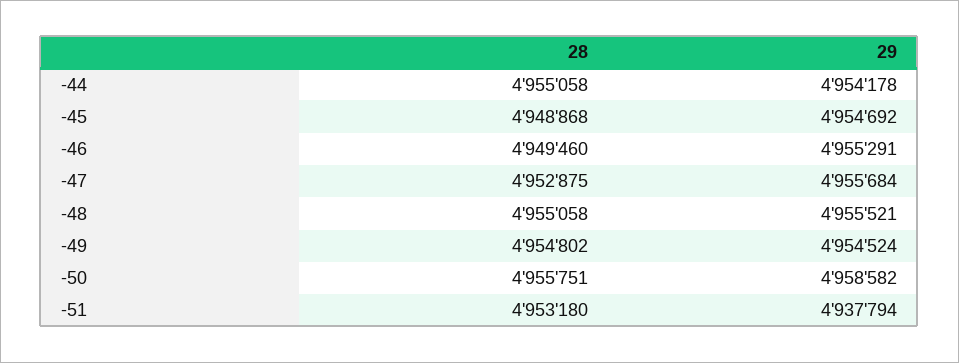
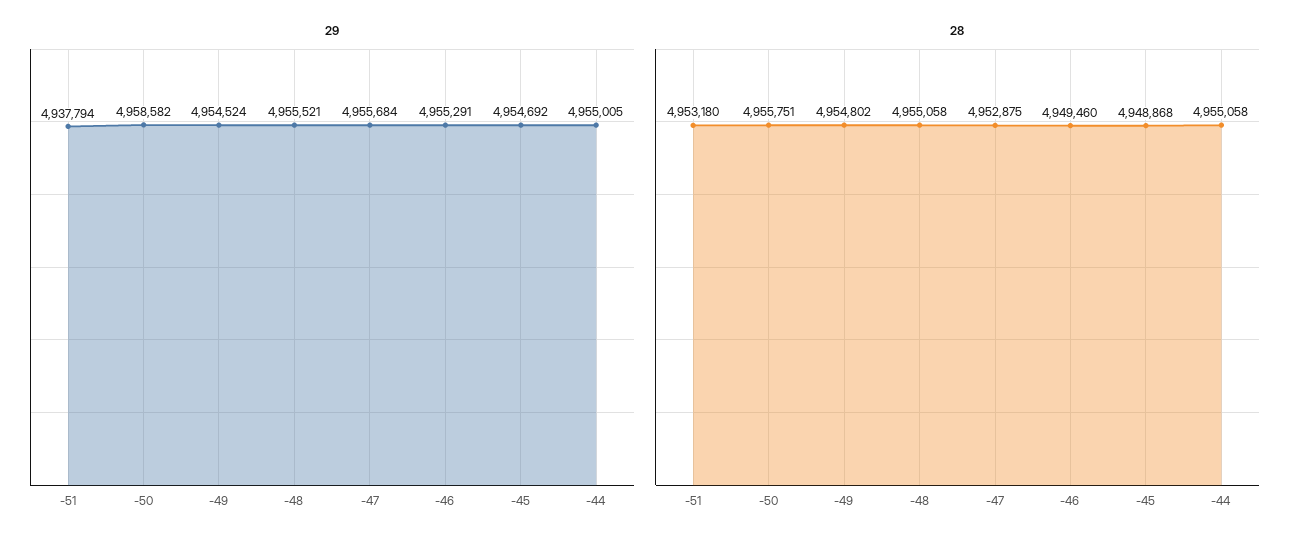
  {
    "28": {
      "-44": 4955058,
      "-45": 4948868,
      "-46": 4949460,
      "-47": 4952875,
      "-48": 4955058,
      "-49": 4954802,
      "-50": 4955751,
      "-51": 4953180
    },
    "29": {
-     "-44": 4954178,
+     "-44": 4955005,
      "-45": 4954692,
      "-46": 4955291,
      "-47": 4955684,
      "-48": 4955521,
      "-49": 4954524,
      "-50": 4958582,
      "-51": 4937794
    }
  }

